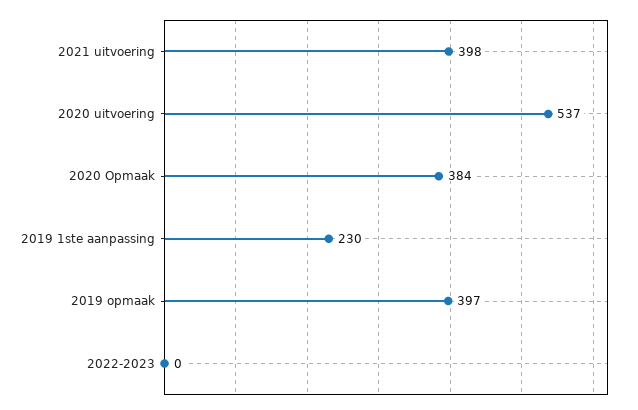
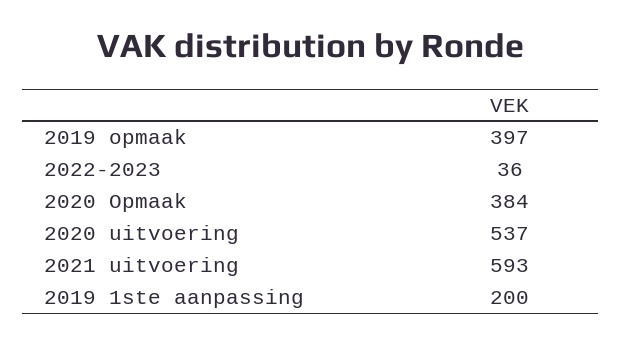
  {
-   "2021 uitvoering": 398,
+   "2021 uitvoering": 593,
    "2020 uitvoering": 537,
    "2020 Opmaak": 384,
-   "2019 1ste aanpassing": 230,
+   "2019 1ste aanpassing": 200,
    "2019 opmaak": 397,
-   "2022-2023": 0
+   "2022-2023": 36
  }

